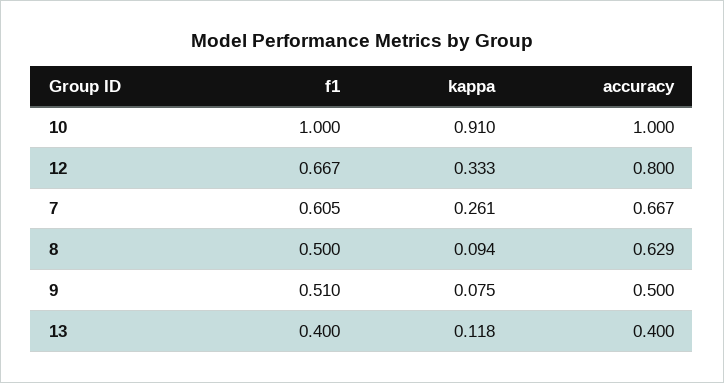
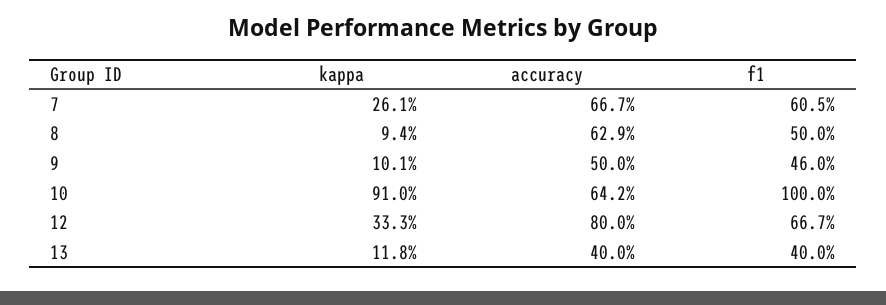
  {
    "f1": {
      "10": 1,
      "12": 0.667,
      "7": 0.605,
      "8": 0.5,
-     "9": 0.51,
+     "9": 0.46,
      "13": 0.4
    },
    "kappa": {
      "10": 0.91,
      "12": 0.333,
      "7": 0.261,
      "8": 0.094,
-     "9": 0.075,
+     "9": 0.101,
      "13": 0.118
    },
    "accuracy": {
-     "10": 1,
+     "10": 0.642,
      "12": 0.8,
      "7": 0.667,
      "8": 0.629,
      "9": 0.5,
      "13": 0.4
    }
  }

